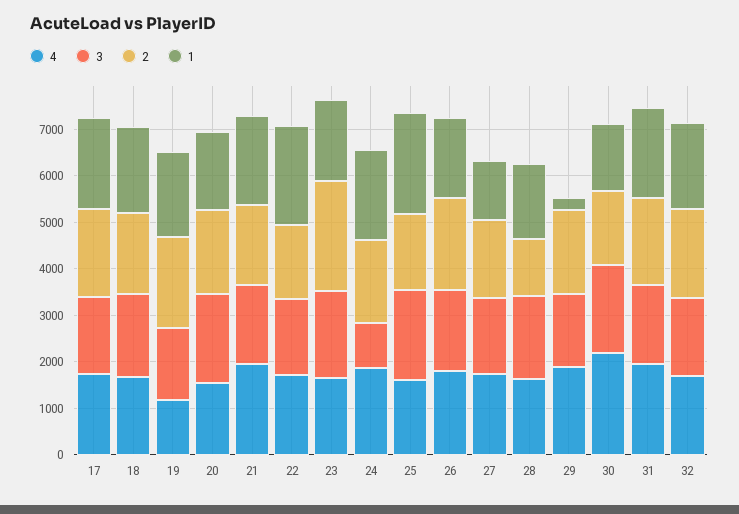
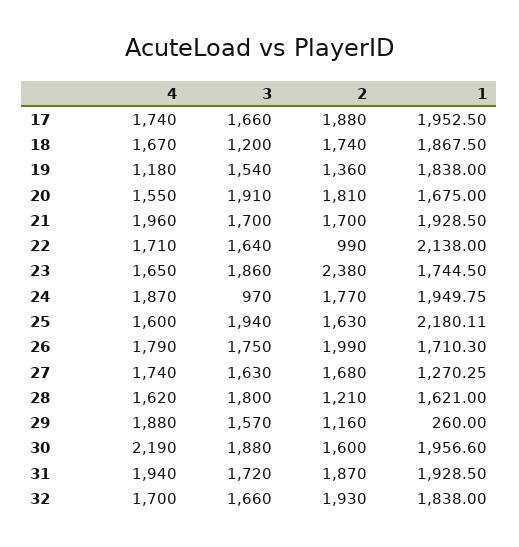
  {
    "4": {
      "17": 1740,
      "18": 1670,
      "19": 1180,
      "20": 1550,
      "21": 1960,
      "22": 1710,
      "23": 1650,
      "24": 1870,
      "25": 1600,
      "26": 1790,
      "27": 1740,
      "28": 1620,
      "29": 1880,
      "30": 2190,
      "31": 1940,
      "32": 1700
    },
    "3": {
      "17": 1660,
-     "18": 1800,
+     "18": 1200,
      "19": 1540,
      "20": 1910,
      "21": 1700,
      "22": 1640,
      "23": 1860,
      "24": 970,
      "25": 1940,
      "26": 1750,
      "27": 1630,
      "28": 1800,
      "29": 1570,
      "30": 1880,
      "31": 1720,
      "32": 1660
    },
    "2": {
      "17": 1880,
      "18": 1740,
-     "19": 2000,
+     "19": 1360,
      "20": 1810,
      "21": 1700,
-     "22": 1600,
+     "22": 990,
      "23": 2380,
      "24": 1770,
      "25": 1630,
      "26": 1990,
      "27": 1680,
      "28": 1210,
-     "29": 1800,
+     "29": 1160,
      "30": 1600,
      "31": 1870,
      "32": 1930
    },
    "1": {
      "17": 1952.5,
      "18": 1867.5,
      "19": 1838,
      "20": 1675,
      "21": 1928.5,
      "22": 2138,
      "23": 1744.5,
      "24": 1949.75,
      "25": 2180.11,
      "26": 1710.3,
      "27": 1270.25,
      "28": 1621,
      "29": 260,
-     "30": 1400,
+     "30": 1956.6,
      "31": 1928.5,
      "32": 1838
    }
  }

